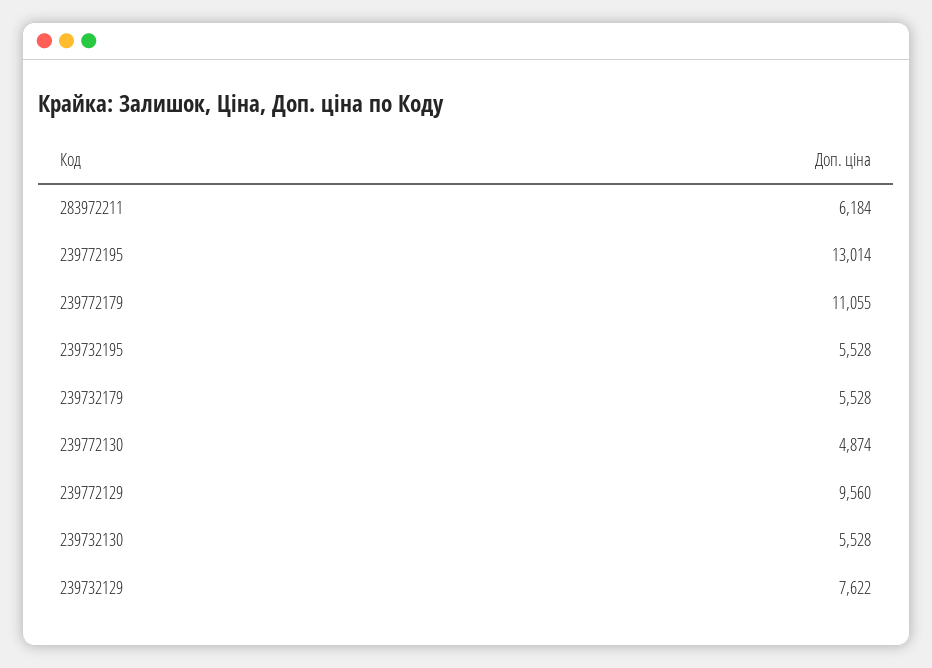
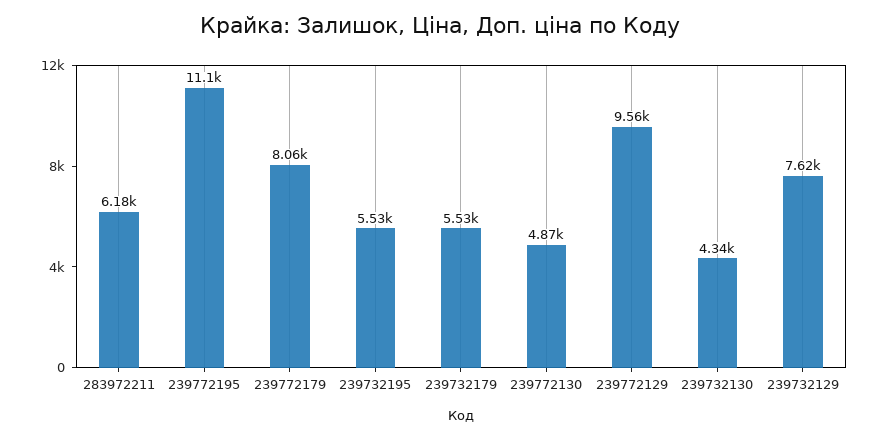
  {
    "283972211": 6184,
-   "239772195": 13014,
+   "239772195": 11100,
-   "239772179": 11055,
+   "239772179": 8060,
    "239732195": 5528,
    "239732179": 5528,
    "239772130": 4874,
    "239772129": 9560,
-   "239732130": 5528,
+   "239732130": 4340,
    "239732129": 7622
  }

